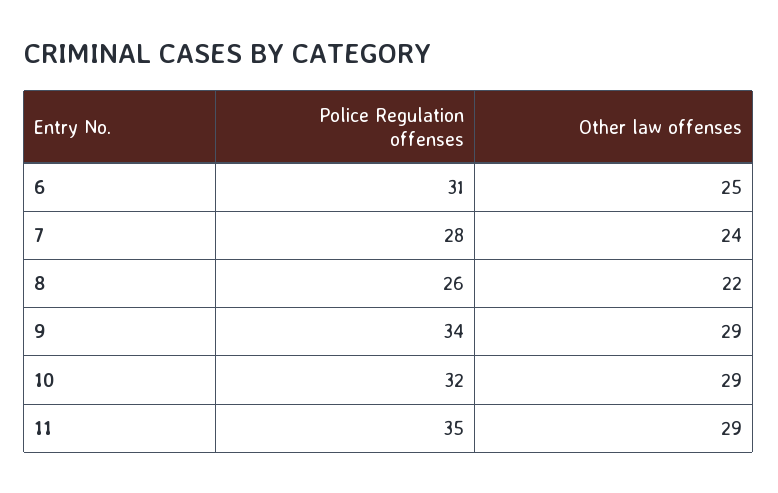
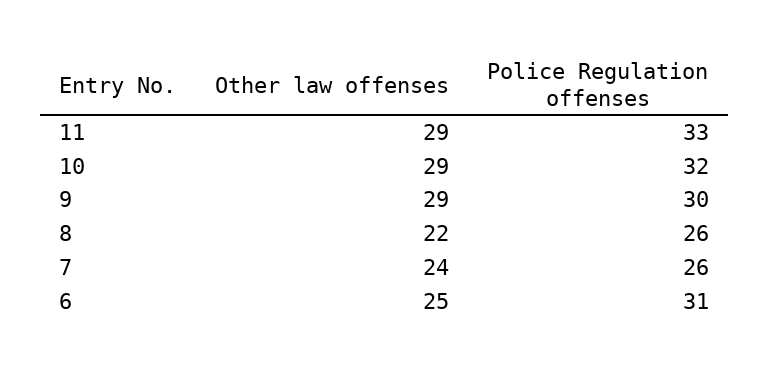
  {
    "Police Regulation offenses": {
      "6": 31,
-     "7": 28,
+     "7": 26,
      "8": 26,
-     "9": 34,
+     "9": 30,
      "10": 32,
-     "11": 35
+     "11": 33
    },
    "Other law offenses": {
      "6": 25,
      "7": 24,
      "8": 22,
      "9": 29,
      "10": 29,
      "11": 29
    }
  }

